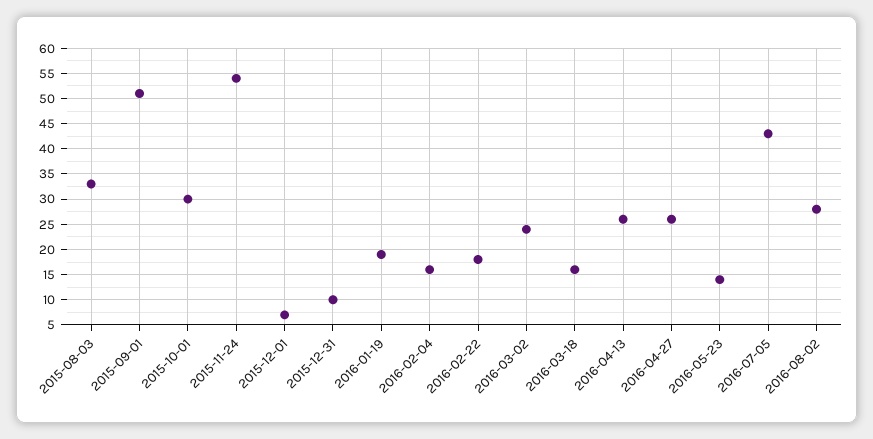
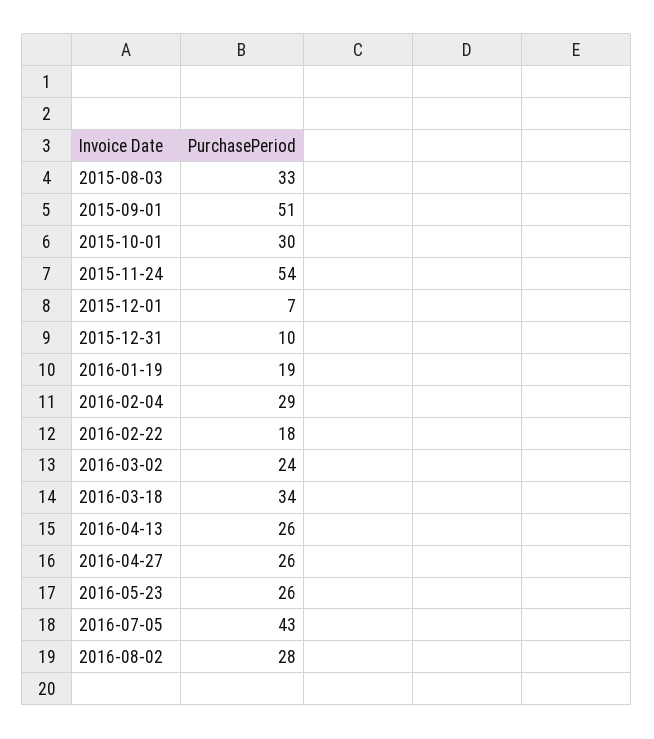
  {
    "2015-08-03": 33,
    "2015-09-01": 51,
    "2015-10-01": 30,
    "2015-11-24": 54,
    "2015-12-01": 7,
    "2015-12-31": 10,
    "2016-01-19": 19,
-   "2016-02-04": 15,
+   "2016-02-04": 29,
    "2016-02-22": 18,
    "2016-03-02": 24,
-   "2016-03-18": 15,
+   "2016-03-18": 34,
    "2016-04-13": 26,
    "2016-04-27": 26,
-   "2016-05-23": 15,
+   "2016-05-23": 26,
    "2016-07-05": 43,
    "2016-08-02": 28
  }

